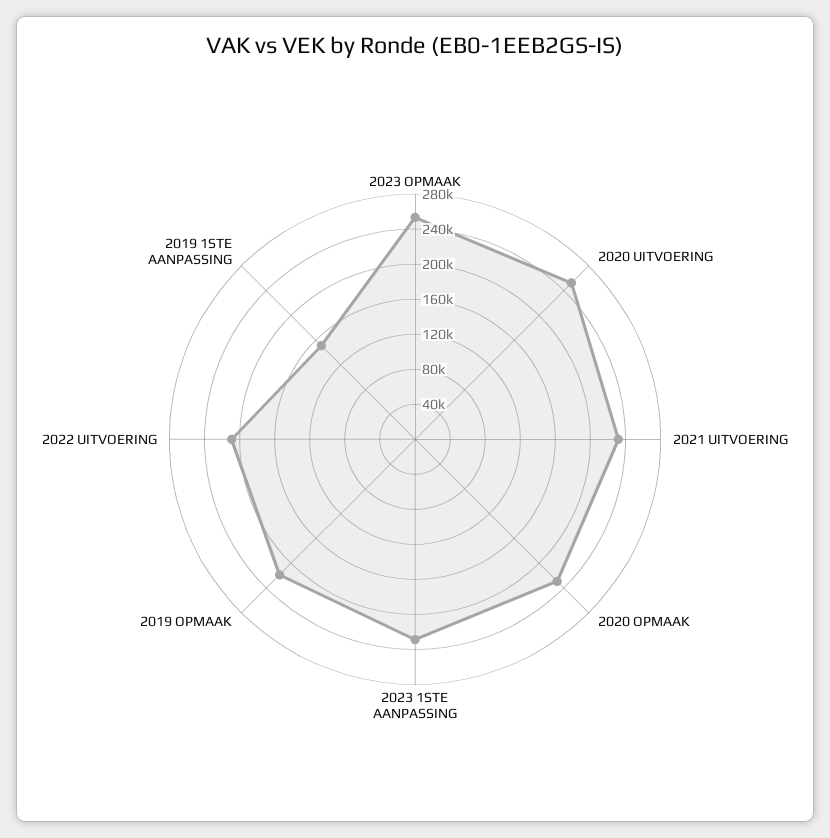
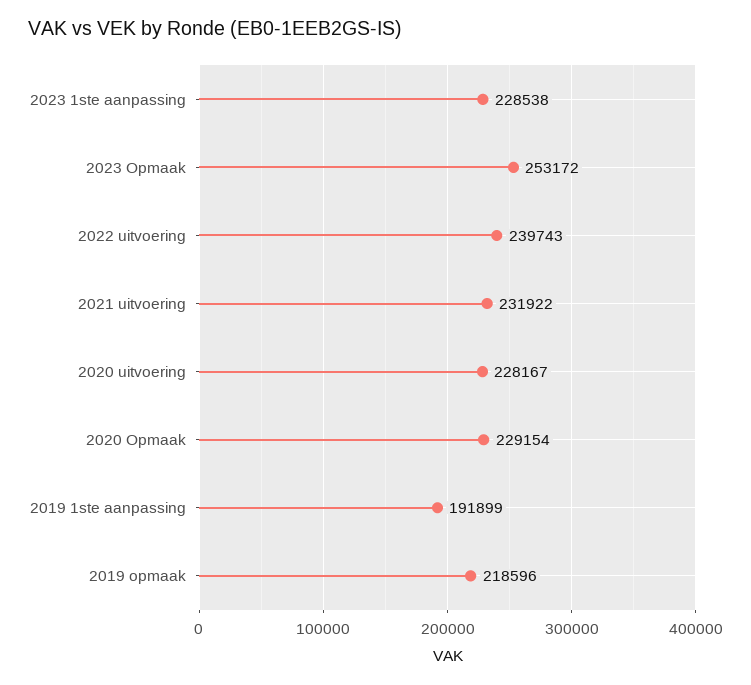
  {
    "2023 OPMAAK": 253172,
-   "2020 UITVOERING": 250000,
+   "2020 UITVOERING": 228167,
    "2021 UITVOERING": 231922,
    "2020 OPMAAK": 229154,
    "2023 1STE AANPASSING": 228538,
    "2019 OPMAAK": 218596,
-   "2022 UITVOERING": 210000,
+   "2022 UITVOERING": 239743,
-   "2019 1STE AANPASSING": 150000
+   "2019 1STE AANPASSING": 191899
  }

